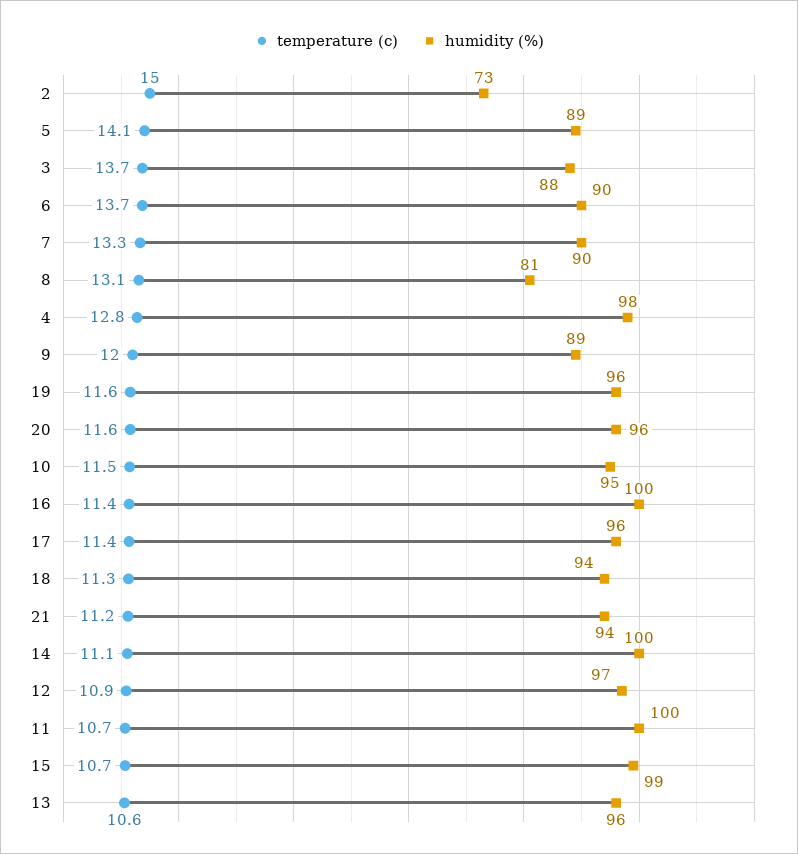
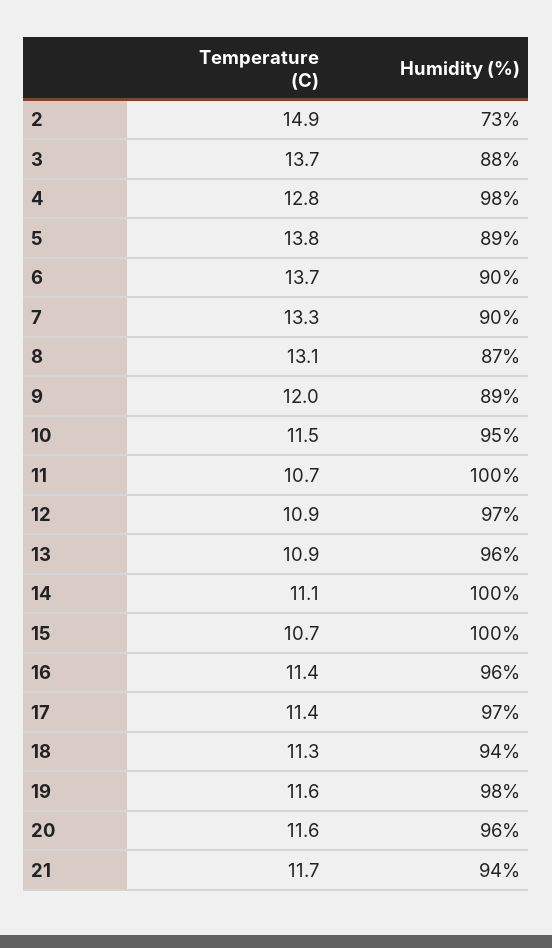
  {
    "temperature (c)": {
-     "2": 15,
+     "2": 14.9,
-     "5": 14.1,
+     "5": 13.8,
      "3": 13.7,
      "6": 13.7,
      "7": 13.3,
      "8": 13.1,
      "4": 12.8,
      "9": 12,
      "19": 11.6,
      "20": 11.6,
      "10": 11.5,
      "16": 11.4,
      "17": 11.4,
      "18": 11.3,
-     "21": 11.2,
+     "21": 11.7,
      "14": 11.1,
      "12": 10.9,
      "11": 10.7,
      "15": 10.7,
-     "13": 10.6
+     "13": 10.9
    },
    "humidity (%)": {
      "2": 73,
      "5": 89,
      "3": 88,
      "6": 90,
      "7": 90,
-     "8": 81,
+     "8": 87,
      "4": 98,
      "9": 89,
-     "19": 96,
+     "19": 98,
      "20": 96,
      "10": 95,
-     "16": 100,
+     "16": 96,
-     "17": 96,
+     "17": 97,
      "18": 94,
      "21": 94,
      "14": 100,
      "12": 97,
      "11": 100,
-     "15": 99,
+     "15": 100,
      "13": 96
    }
  }

